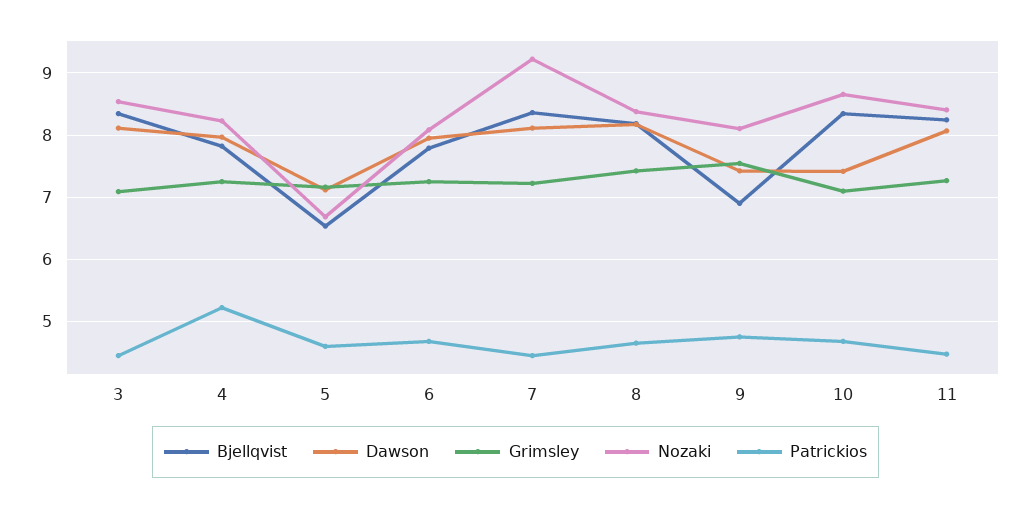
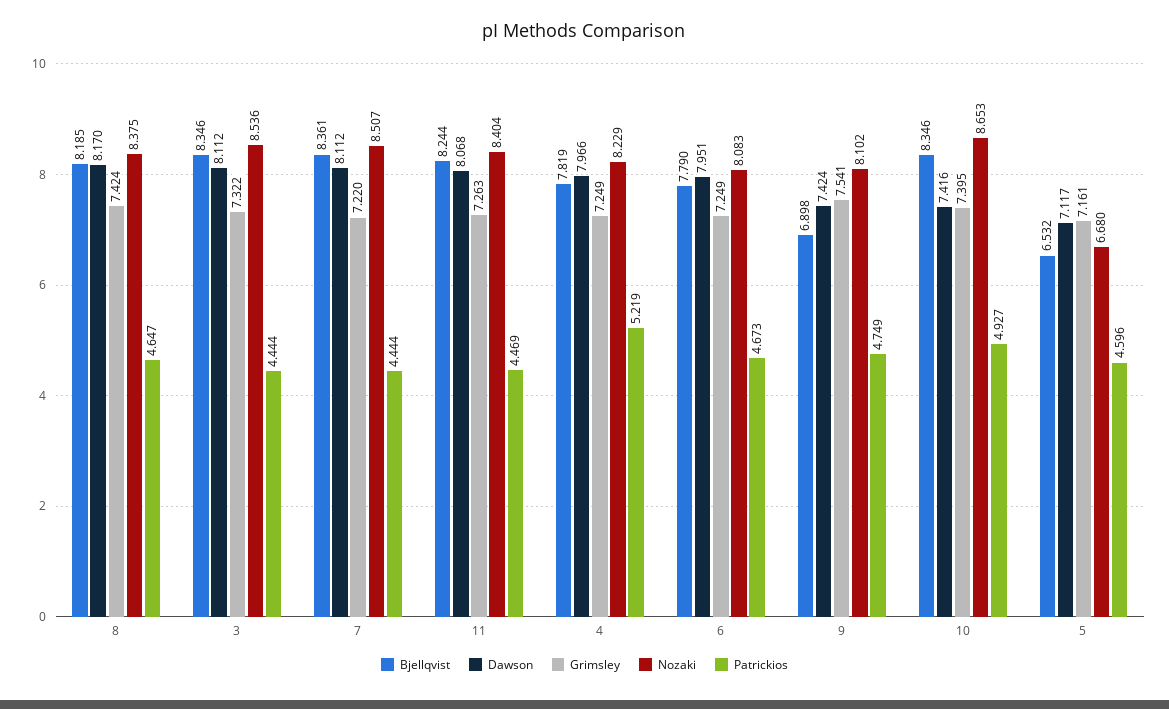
  {
    "Bjellqvist": {
      "3": 8.346,
      "4": 7.819,
      "5": 6.532,
      "6": 7.79,
      "7": 8.361,
      "8": 8.185,
      "9": 6.898,
      "10": 8.346,
      "11": 8.244
    },
    "Dawson": {
      "3": 8.112,
      "4": 7.966,
      "5": 7.117,
      "6": 7.951,
      "7": 8.112,
      "8": 8.17,
      "9": 7.424,
      "10": 7.416,
      "11": 8.068
    },
    "Grimsley": {
-     "3": 7.1,
+     "3": 7.322,
      "4": 7.249,
      "5": 7.161,
      "6": 7.249,
      "7": 7.22,
      "8": 7.424,
      "9": 7.541,
-     "10": 7.1,
+     "10": 7.395,
      "11": 7.263
    },
    "Nozaki": {
      "3": 8.536,
      "4": 8.229,
      "5": 6.68,
      "6": 8.083,
-     "7": 9.2,
+     "7": 8.507,
      "8": 8.375,
      "9": 8.102,
      "10": 8.653,
      "11": 8.404
    },
    "Patrickios": {
      "3": 4.444,
      "4": 5.219,
      "5": 4.596,
      "6": 4.673,
      "7": 4.444,
      "8": 4.647,
      "9": 4.749,
-     "10": 4.7,
+     "10": 4.927,
      "11": 4.469
    }
  }

